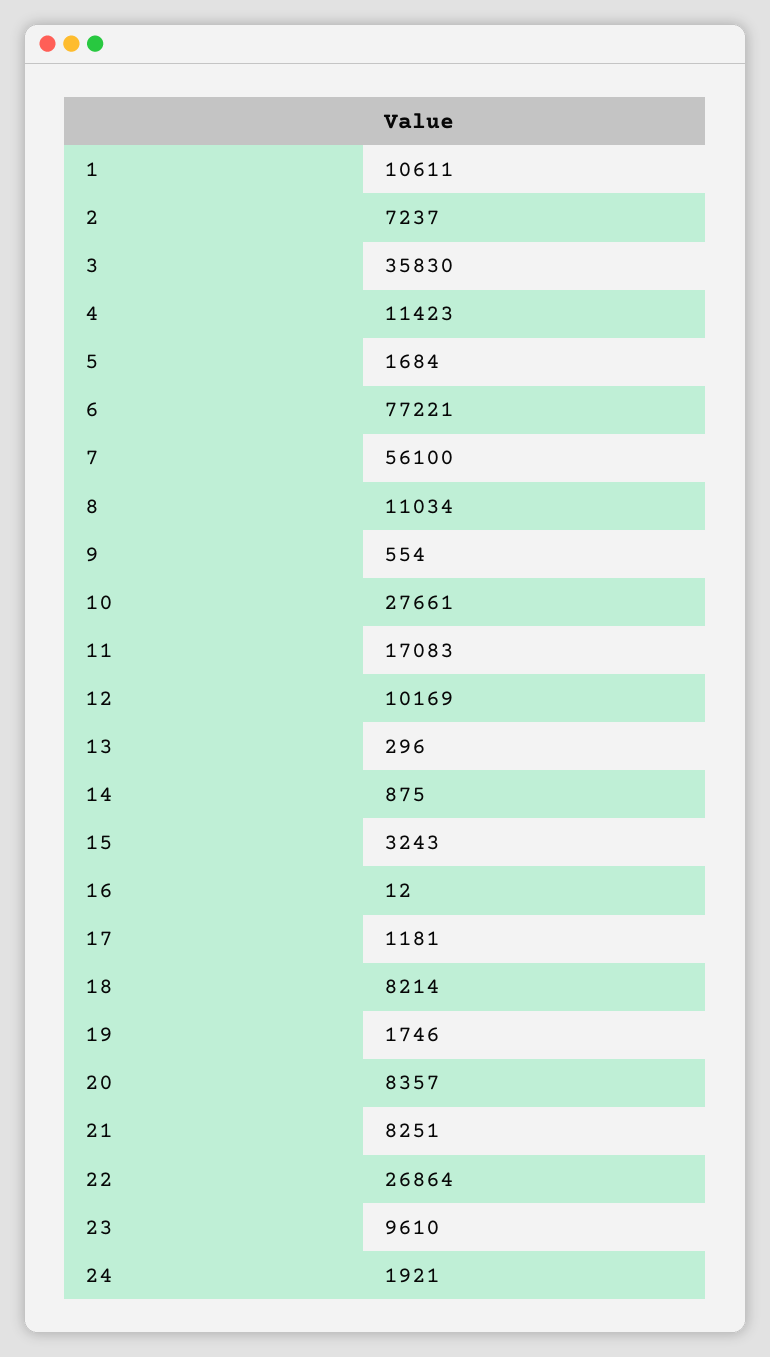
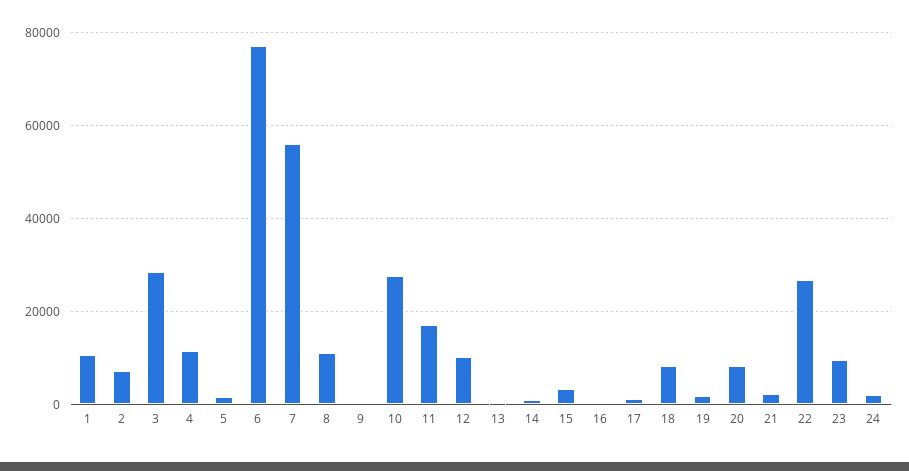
  {
    "1": 10611,
    "2": 7237,
-   "3": 35830,
+   "3": 28000,
    "4": 11423,
    "5": 1684,
    "6": 77221,
    "7": 56100,
    "8": 11034,
    "9": 554,
    "10": 27661,
    "11": 17083,
    "12": 10169,
    "13": 296,
    "14": 875,
    "15": 3243,
    "16": 12,
    "17": 1181,
    "18": 8214,
    "19": 1746,
    "20": 8357,
-   "21": 8251,
+   "21": 2000,
    "22": 26864,
    "23": 9610,
    "24": 1921
  }

